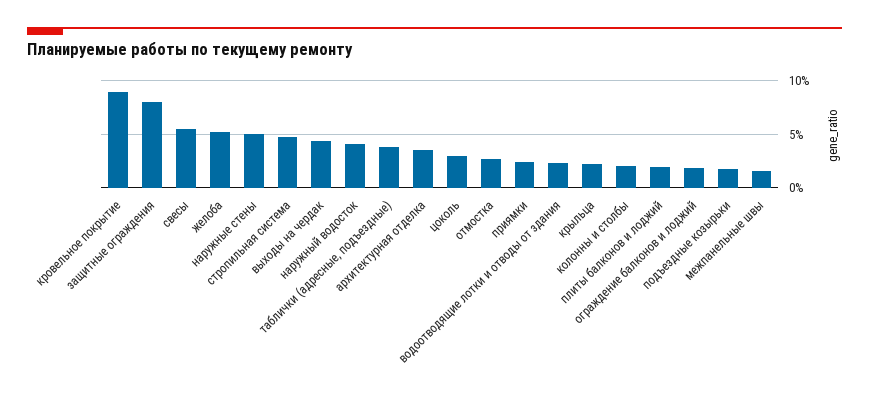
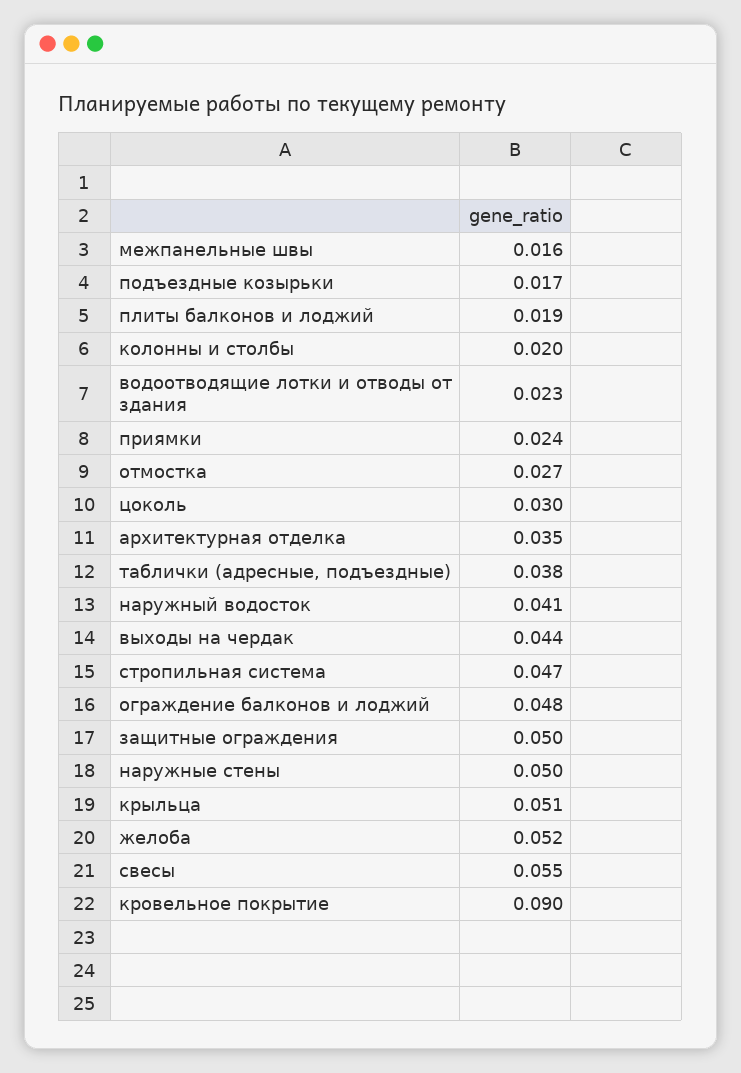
  {
    "кровельное покрытие": 0.09,
-   "защитные ограждения": 0.08,
+   "защитные ограждения": 0.05,
    "свесы": 0.055,
    "желоба": 0.052,
    "наружные стены": 0.05,
    "стропильная система": 0.047,
    "выходы на чердак": 0.044,
    "наружный водосток": 0.041,
    "таблички (адресные, подъездные)": 0.038,
    "архитектурная отделка": 0.035,
    "цоколь": 0.03,
    "отмостка": 0.027,
    "приямки": 0.024,
    "водоотводящие лотки и отводы от здания": 0.023,
-   "крыльца": 0.02,
+   "крыльца": 0.051,
    "колонны и столбы": 0.02,
    "плиты балконов и лоджий": 0.019,
-   "ограждение балконов и лоджий": 0.02,
+   "ограждение балконов и лоджий": 0.048,
    "подъездные козырьки": 0.017,
    "межпанельные швы": 0.016
  }

